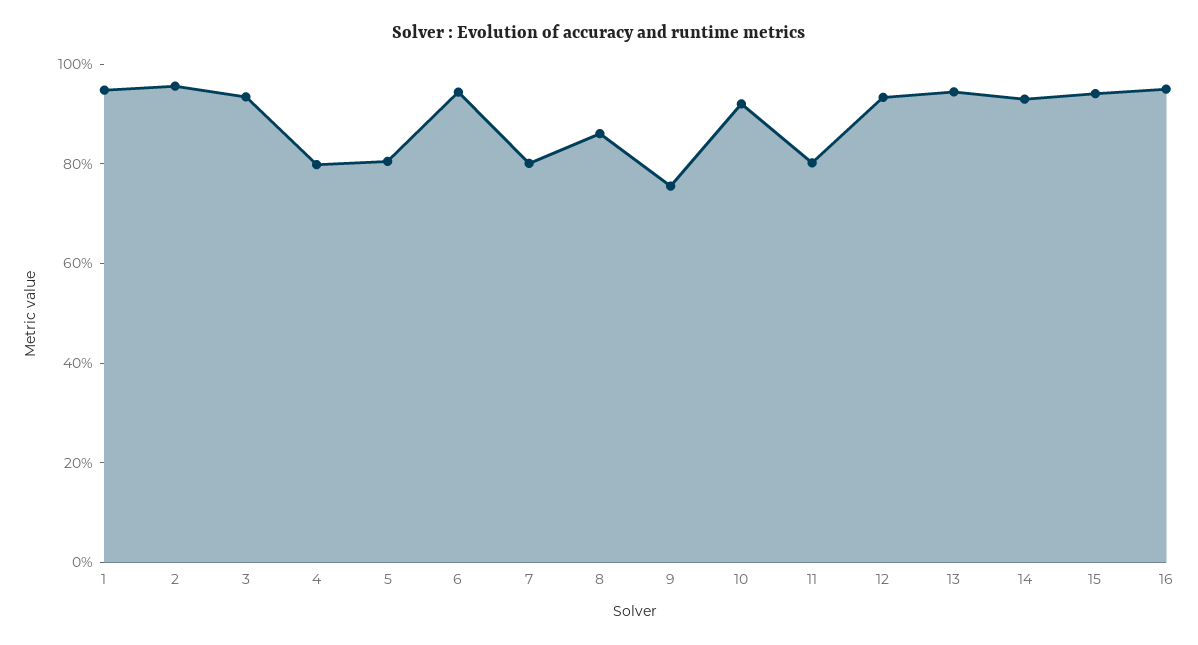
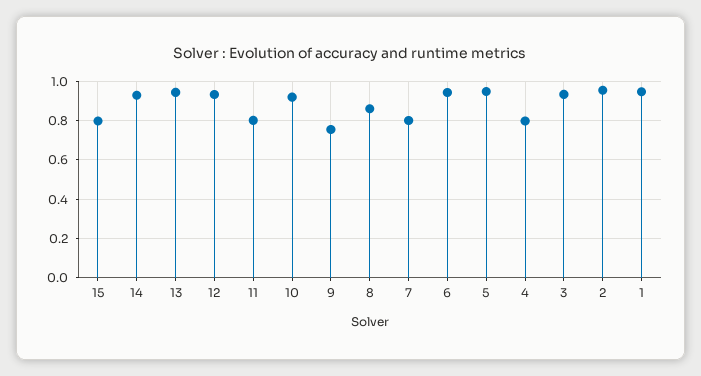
  {
    "1": 0.95,
    "2": 0.95,
    "3": 0.95,
    "4": 0.8,
-   "5": 0.8,
+   "5": 0.95,
    "6": 0.95,
    "7": 0.8,
    "8": 0.85,
    "9": 0.75,
    "10": 0.9,
    "11": 0.8,
    "12": 0.95,
    "13": 0.95,
    "14": 0.95,
-   "15": 0.95,
+   "15": 0.8
-   "16": 0.95
  }

